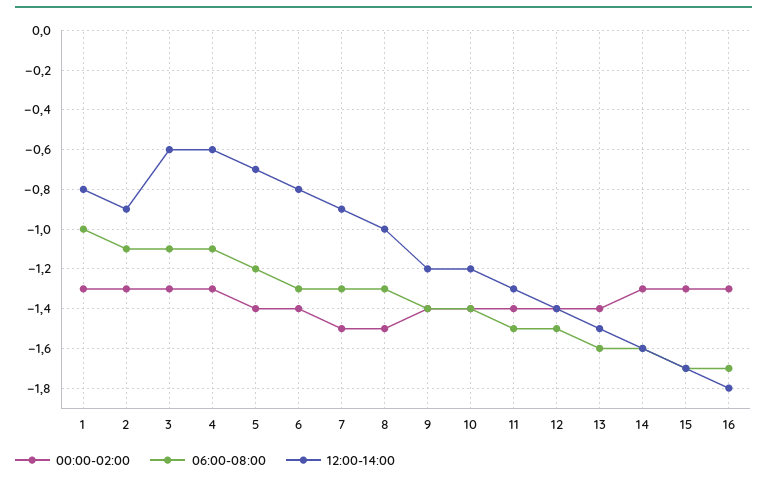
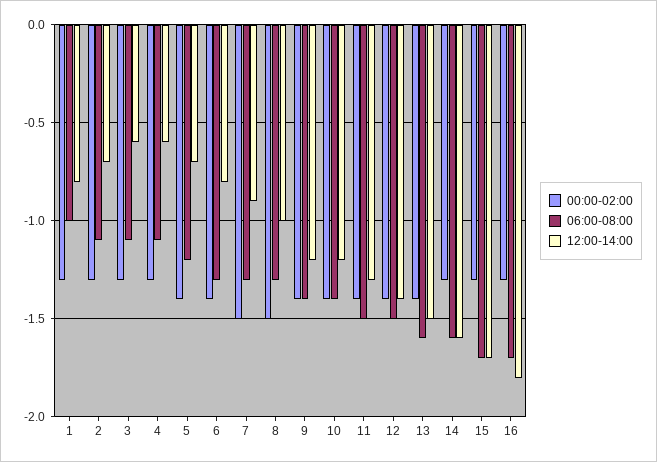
  {
    "00:00-02:00": {
      "1": -1.3,
      "2": -1.3,
      "3": -1.3,
      "4": -1.3,
      "5": -1.4,
      "6": -1.4,
      "7": -1.5,
      "8": -1.5,
      "9": -1.4,
      "10": -1.4,
      "11": -1.4,
      "12": -1.4,
      "13": -1.4,
      "14": -1.3,
      "15": -1.3,
      "16": -1.3
    },
    "06:00-08:00": {
      "1": -1,
      "2": -1.1,
      "3": -1.1,
      "4": -1.1,
      "5": -1.2,
      "6": -1.3,
      "7": -1.3,
      "8": -1.3,
      "9": -1.4,
      "10": -1.4,
      "11": -1.5,
      "12": -1.5,
      "13": -1.6,
      "14": -1.6,
      "15": -1.7,
      "16": -1.7
    },
    "12:00-14:00": {
      "1": -0.8,
-     "2": -0.9,
+     "2": -0.7,
      "3": -0.6,
      "4": -0.6,
      "5": -0.7,
      "6": -0.8,
      "7": -0.9,
      "8": -1,
      "9": -1.2,
      "10": -1.2,
      "11": -1.3,
      "12": -1.4,
      "13": -1.5,
      "14": -1.6,
      "15": -1.7,
      "16": -1.8
    }
  }

